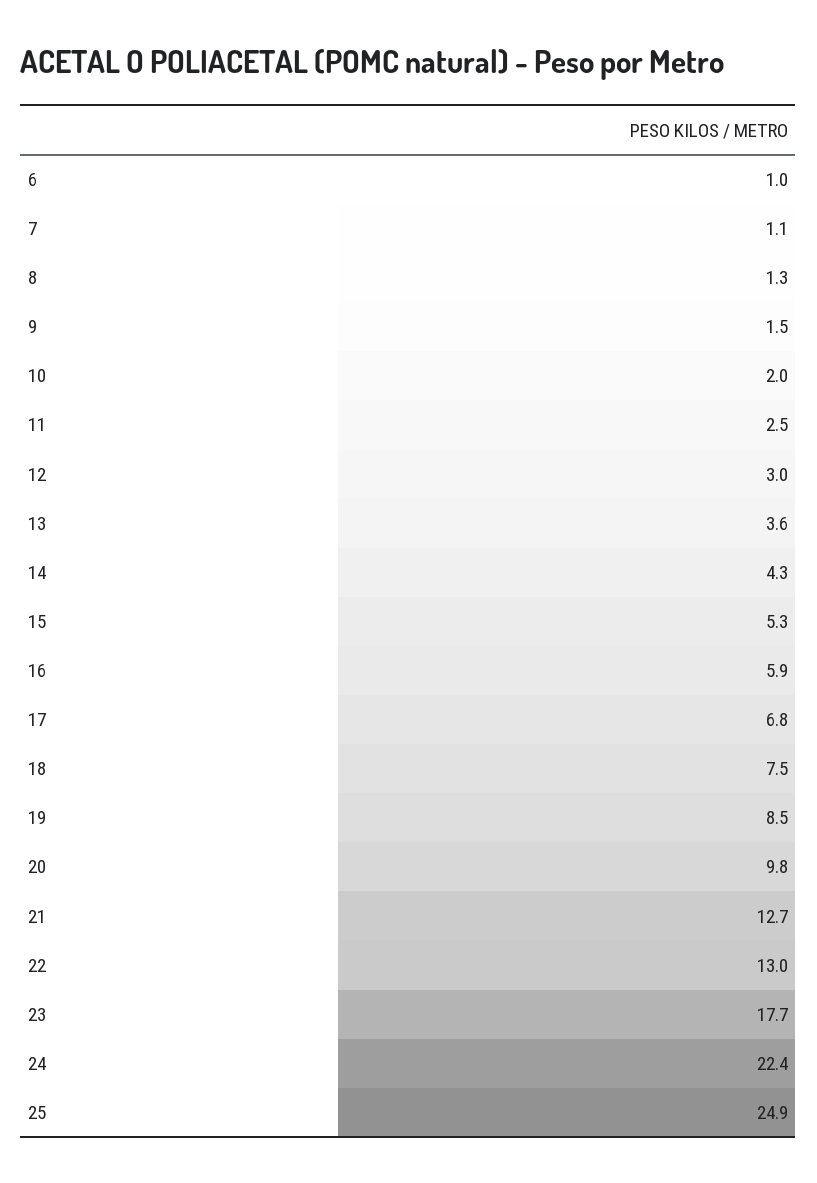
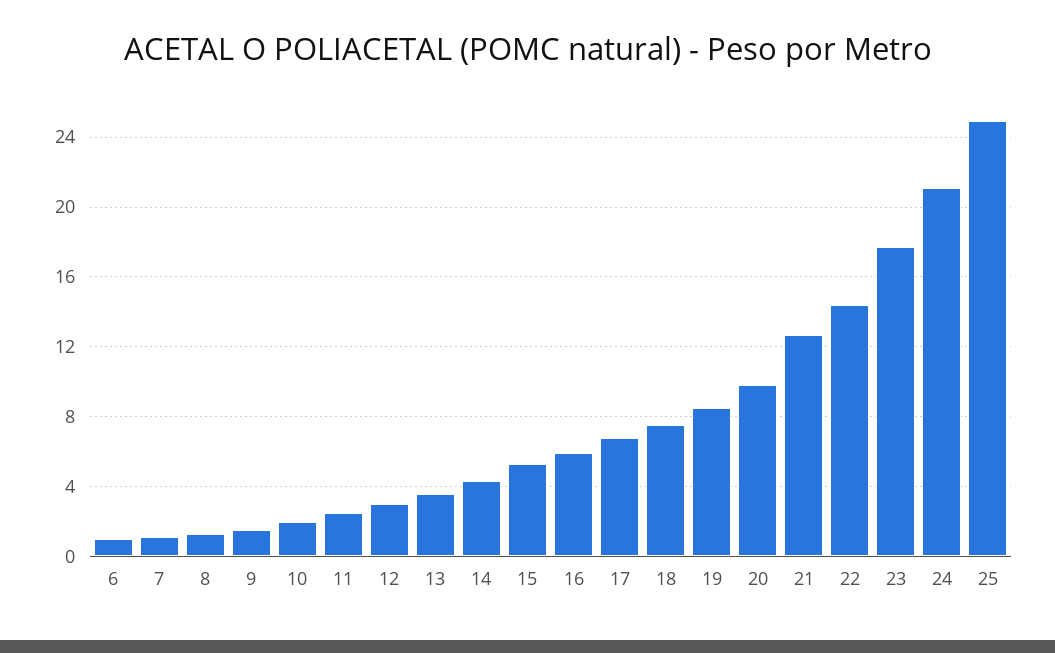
  {
    "6": 1,
    "7": 1.1,
    "8": 1.3,
    "9": 1.5,
    "10": 2,
    "11": 2.5,
    "12": 3,
    "13": 3.6,
    "14": 4.3,
    "15": 5.3,
    "16": 5.9,
    "17": 6.8,
    "18": 7.5,
    "19": 8.5,
    "20": 9.8,
    "21": 12.7,
-   "22": 13,
+   "22": 14.5,
    "23": 17.7,
-   "24": 22.4,
+   "24": 21,
    "25": 24.9
  }

